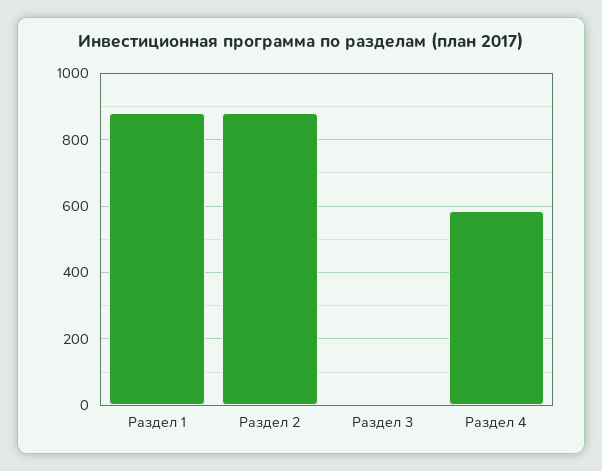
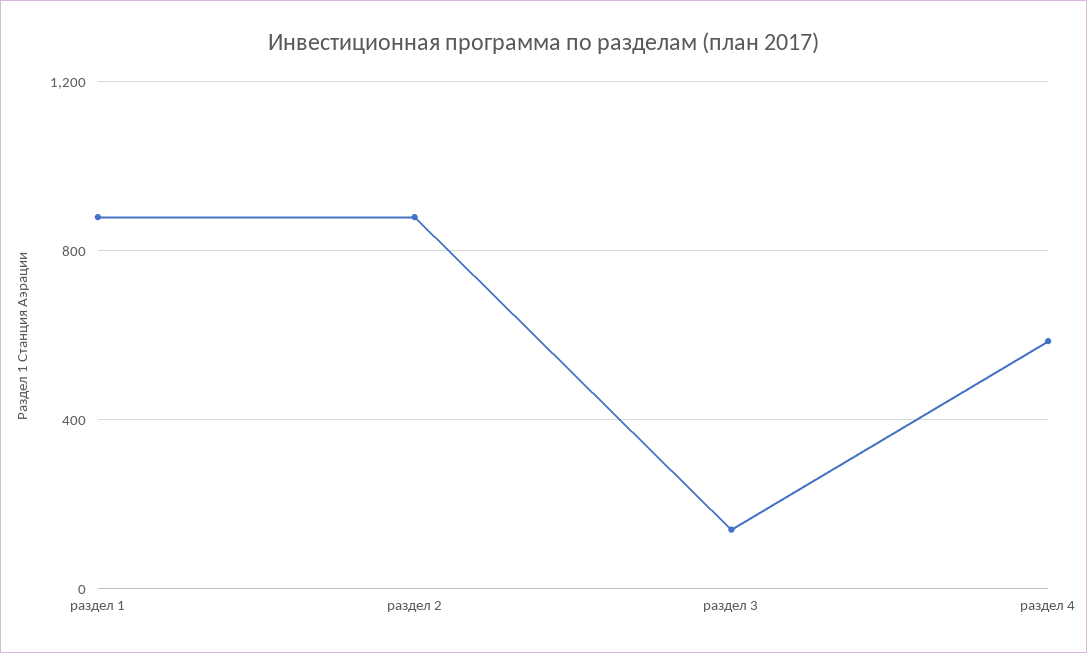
  {
    "Раздел 1": 880,
    "Раздел 2": 880,
-   "Раздел 3": 0,
+   "Раздел 3": 150,
    "Раздел 4": 580
  }

